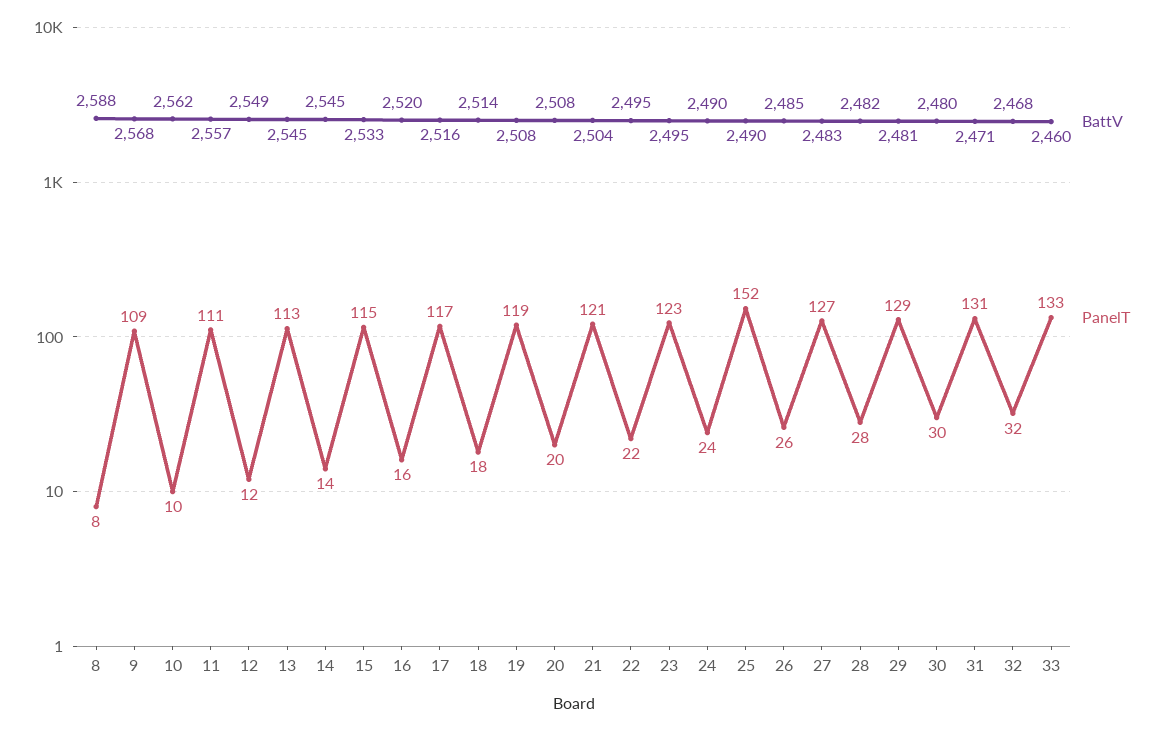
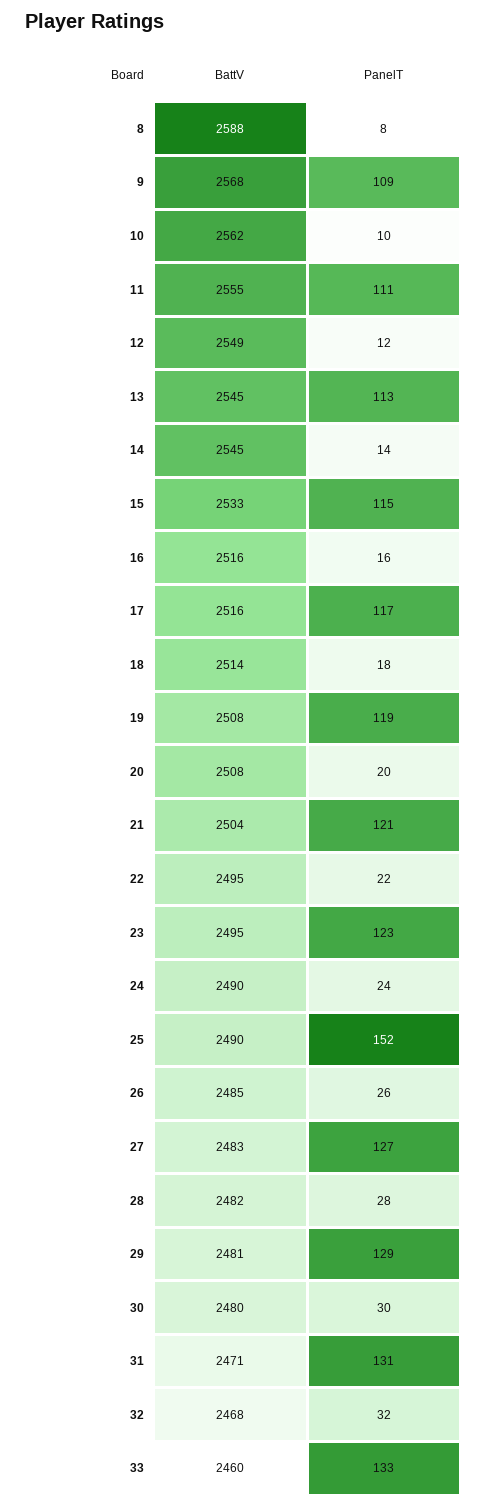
  {
    "BattV": {
      "8": 2588,
      "9": 2568,
      "10": 2562,
-     "11": 2557,
+     "11": 2555,
      "12": 2549,
      "13": 2545,
      "14": 2545,
      "15": 2533,
-     "16": 2520,
+     "16": 2516,
      "17": 2516,
      "18": 2514,
      "19": 2508,
      "20": 2508,
      "21": 2504,
      "22": 2495,
      "23": 2495,
      "24": 2490,
      "25": 2490,
      "26": 2485,
      "27": 2483,
      "28": 2482,
      "29": 2481,
      "30": 2480,
      "31": 2471,
      "32": 2468,
      "33": 2460
    },
    "PanelT": {
      "8": 8,
      "9": 109,
      "10": 10,
      "11": 111,
      "12": 12,
      "13": 113,
      "14": 14,
      "15": 115,
      "16": 16,
      "17": 117,
      "18": 18,
      "19": 119,
      "20": 20,
      "21": 121,
      "22": 22,
      "23": 123,
      "24": 24,
      "25": 152,
      "26": 26,
      "27": 127,
      "28": 28,
      "29": 129,
      "30": 30,
      "31": 131,
      "32": 32,
      "33": 133
    }
  }

